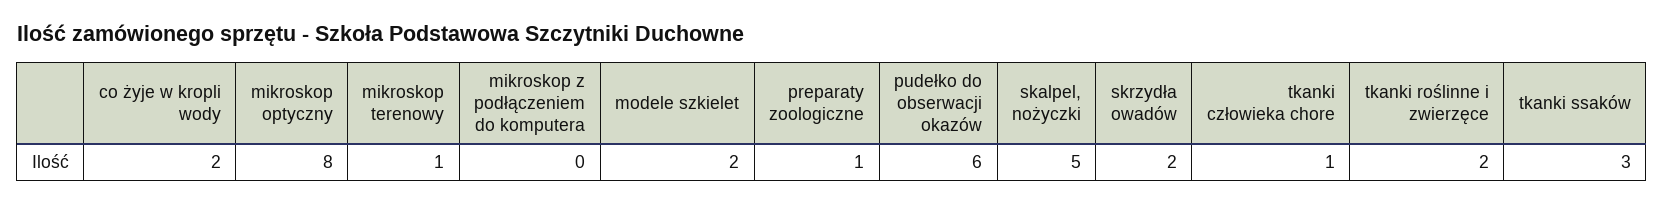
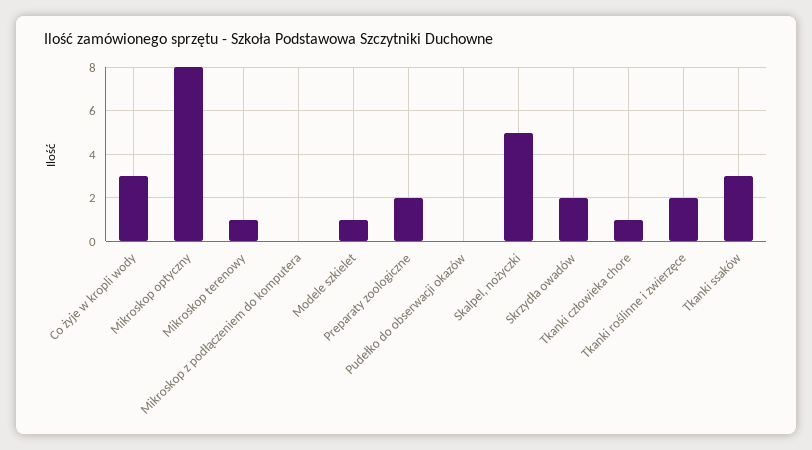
  {
-   "co żyje w kropli wody": 2,
+   "co żyje w kropli wody": 3,
    "mikroskop optyczny": 8,
    "mikroskop terenowy": 1,
    "mikroskop z podłączeniem do komputera": 0,
-   "modele szkielet": 2,
+   "modele szkielet": 1,
-   "preparaty zoologiczne": 1,
+   "preparaty zoologiczne": 2,
-   "pudełko do obserwacji okazów": 6,
+   "pudełko do obserwacji okazów": 0,
    "skalpel, nożyczki": 5,
    "skrzydła owadów": 2,
    "tkanki człowieka chore": 1,
    "tkanki roślinne i zwierzęce": 2,
    "tkanki ssaków": 3
  }

